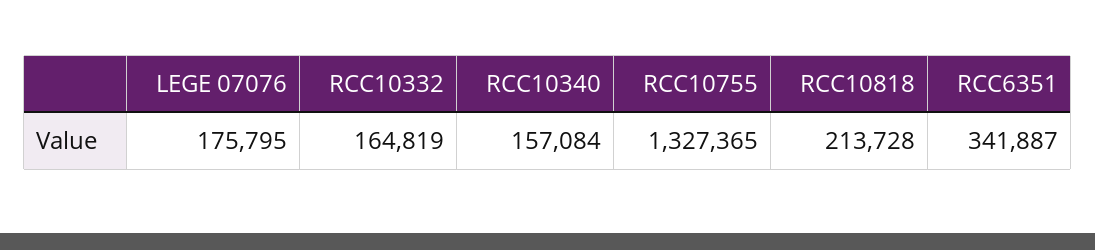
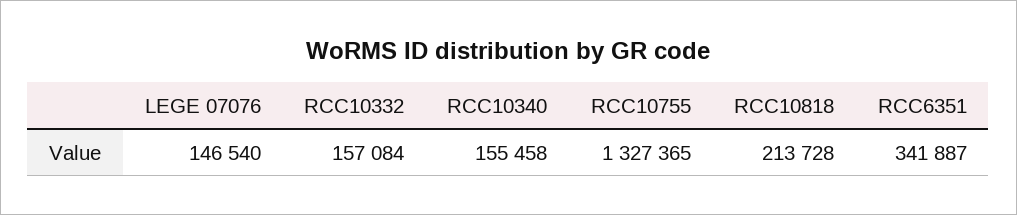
  {
-   "LEGE 07076": 175795,
+   "LEGE 07076": 146540,
-   "RCC10332": 164819,
+   "RCC10332": 157084,
-   "RCC10340": 157084,
+   "RCC10340": 155458,
    "RCC10755": 1327365,
    "RCC10818": 213728,
    "RCC6351": 341887
  }

